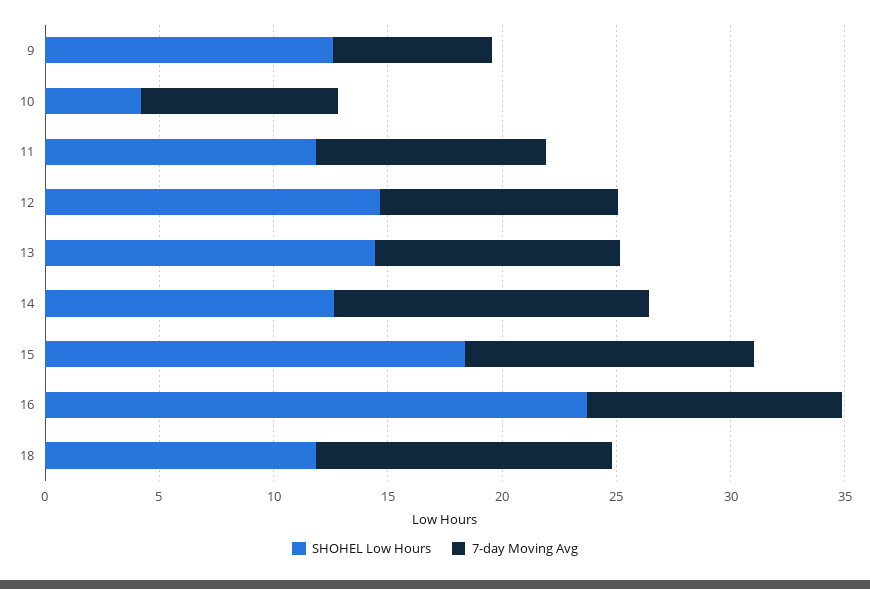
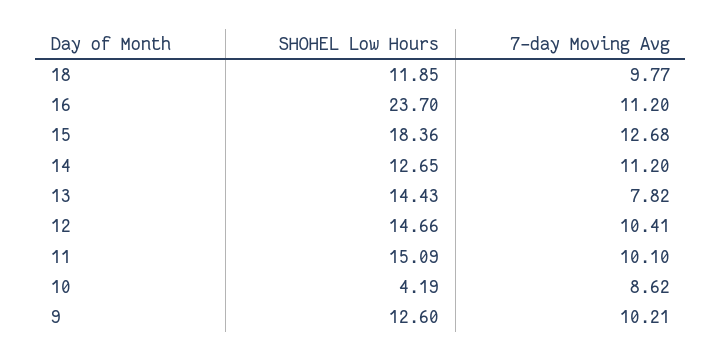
  {
    "SHOHEL Low Hours": {
      "9": 12.6,
      "10": 4.19,
-     "11": 12,
+     "11": 15.09,
      "12": 14.66,
      "13": 14.43,
      "14": 12.65,
      "15": 18.36,
      "16": 23.7,
      "18": 11.85
    },
    "7-day Moving Avg": {
-     "9": 7,
+     "9": 10.21,
      "10": 8.62,
      "11": 10.1,
      "12": 10.41,
-     "13": 11,
+     "13": 7.82,
-     "14": 14,
+     "14": 11.2,
      "15": 12.68,
      "16": 11.2,
-     "18": 13
+     "18": 9.77
    }
  }

